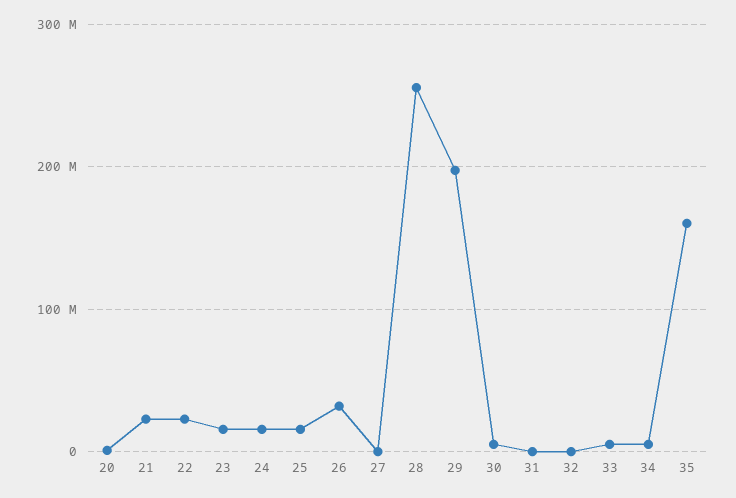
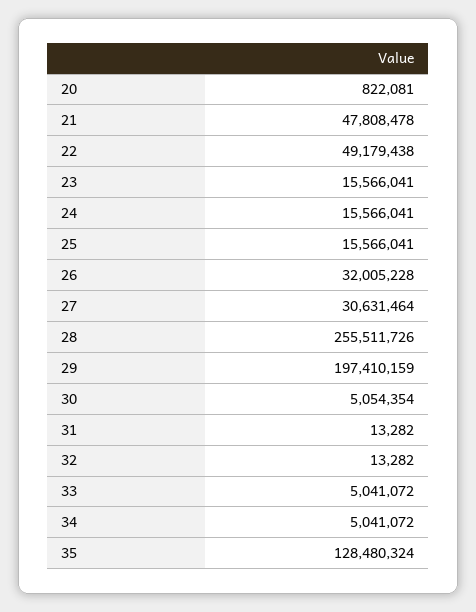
  {
    "20": 822081,
-   "21": 20000000,
+   "21": 47808478,
-   "22": 20000000,
+   "22": 49179438,
    "23": 15566041,
    "24": 15566041,
    "25": 15566041,
    "26": 32005228,
-   "27": 0,
+   "27": 30631464,
    "28": 255511726,
    "29": 197410159,
    "30": 5054354,
    "31": 13282,
    "32": 13282,
    "33": 5041072,
    "34": 5041072,
-   "35": 160000000
+   "35": 128480324
  }

